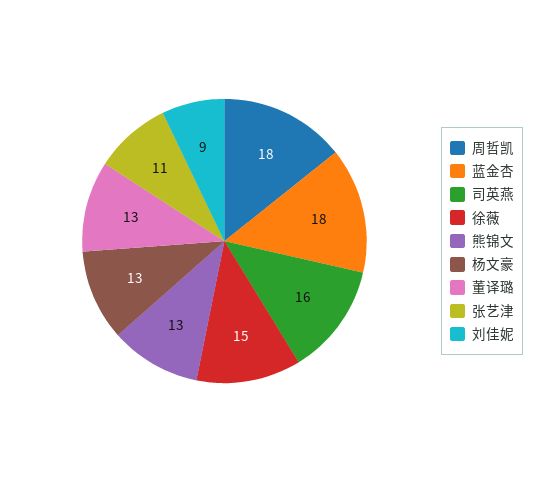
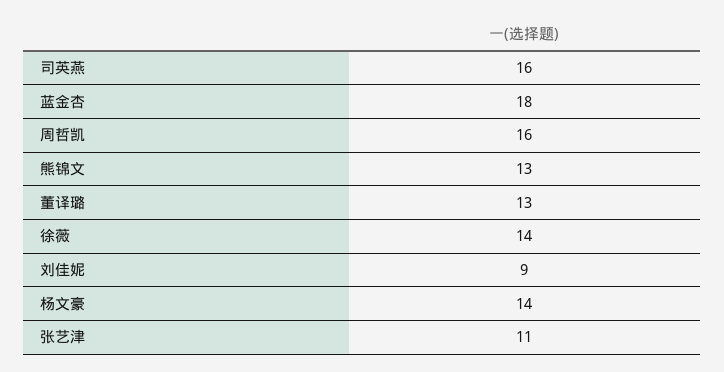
  {
-   "周哲凯": 18,
+   "周哲凯": 16,
    "蓝金杏": 18,
    "司英燕": 16,
-   "徐薇": 15,
+   "徐薇": 14,
    "熊锦文": 13,
-   "杨文豪": 13,
+   "杨文豪": 14,
    "董译璐": 13,
    "张艺津": 11,
    "刘佳妮": 9
  }

